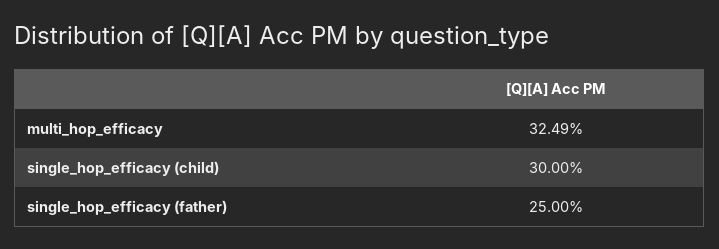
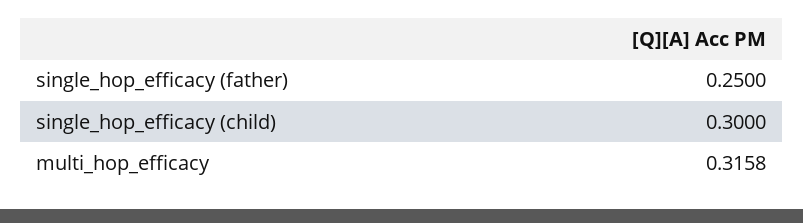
  {
-   "multi_hop_efficacy": 0.3249,
+   "multi_hop_efficacy": 0.3158,
    "single_hop_efficacy (child)": 0.3,
    "single_hop_efficacy (father)": 0.25
  }

